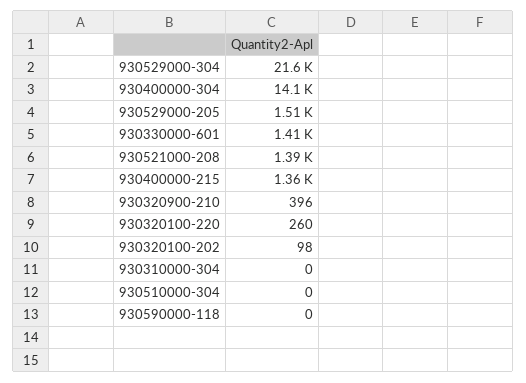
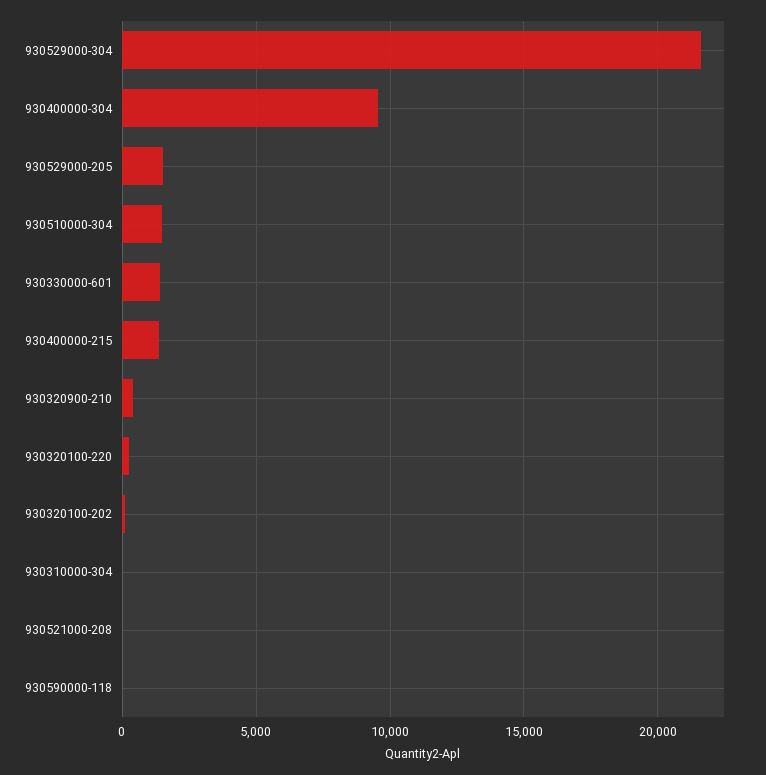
  {
    "930529000-304": 21600,
-   "930400000-304": 14100,
+   "930400000-304": 9500,
    "930529000-205": 1510,
    "930330000-601": 1410,
-   "930521000-208": 1390,
+   "930521000-208": 0,
    "930400000-215": 1360,
    "930320900-210": 396,
    "930320100-220": 260,
    "930320100-202": 98,
    "930310000-304": 0,
-   "930510000-304": 0,
+   "930510000-304": 1500,
    "930590000-118": 0
  }

